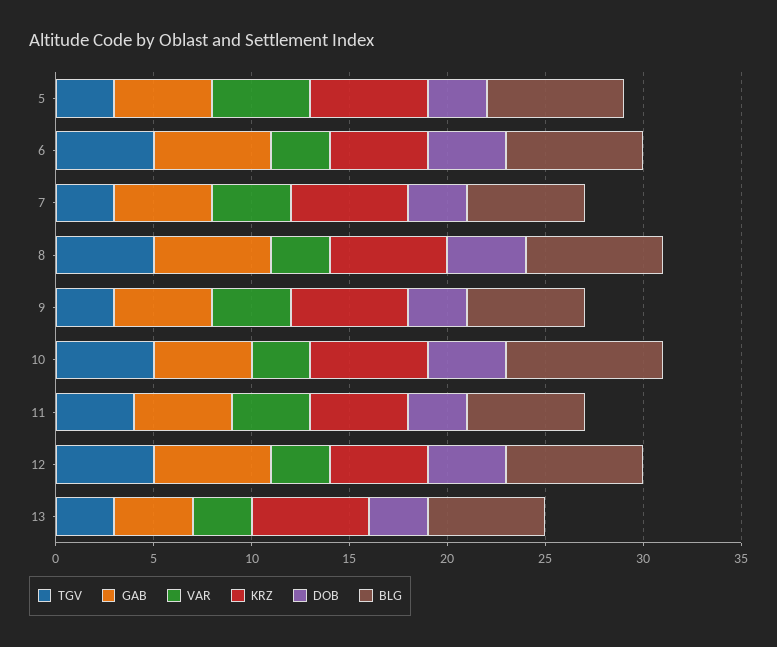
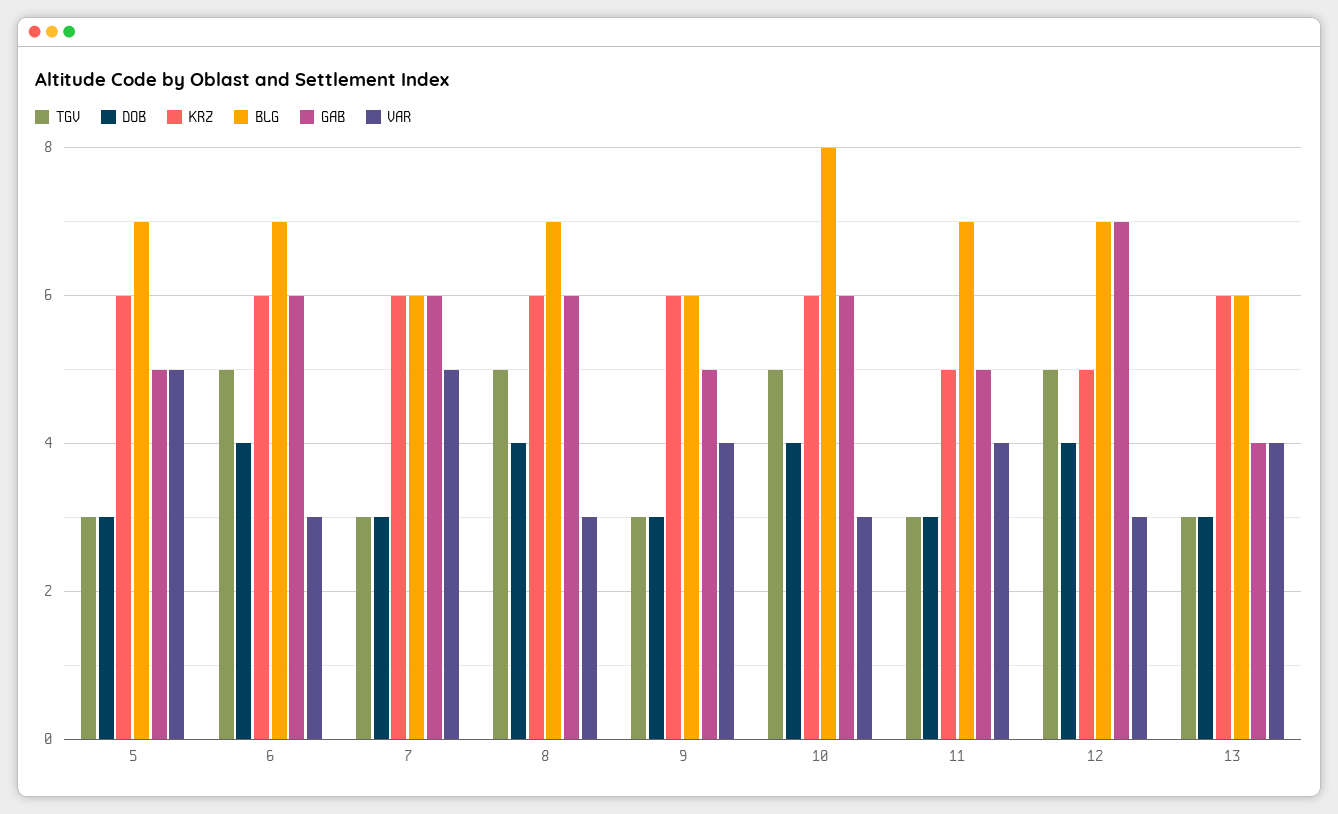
  {
    "TGV": {
      "5": 3,
      "6": 5,
      "7": 3,
      "8": 5,
      "9": 3,
      "10": 5,
-     "11": 4,
+     "11": 3,
      "12": 5,
      "13": 3
    },
    "GAB": {
      "5": 5,
      "6": 6,
-     "7": 5,
+     "7": 6,
      "8": 6,
      "9": 5,
-     "10": 5,
+     "10": 6,
      "11": 5,
-     "12": 6,
+     "12": 7,
      "13": 4
    },
    "VAR": {
      "5": 5,
      "6": 3,
-     "7": 4,
+     "7": 5,
      "8": 3,
      "9": 4,
      "10": 3,
      "11": 4,
      "12": 3,
-     "13": 3
+     "13": 4
    },
    "KRZ": {
      "5": 6,
-     "6": 5,
+     "6": 6,
      "7": 6,
      "8": 6,
      "9": 6,
      "10": 6,
      "11": 5,
      "12": 5,
      "13": 6
    },
    "DOB": {
      "5": 3,
      "6": 4,
      "7": 3,
      "8": 4,
      "9": 3,
      "10": 4,
      "11": 3,
      "12": 4,
      "13": 3
    },
    "BLG": {
      "5": 7,
      "6": 7,
      "7": 6,
      "8": 7,
      "9": 6,
      "10": 8,
-     "11": 6,
+     "11": 7,
      "12": 7,
      "13": 6
    }
  }

